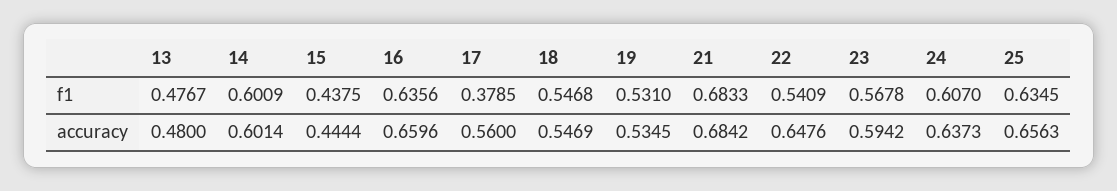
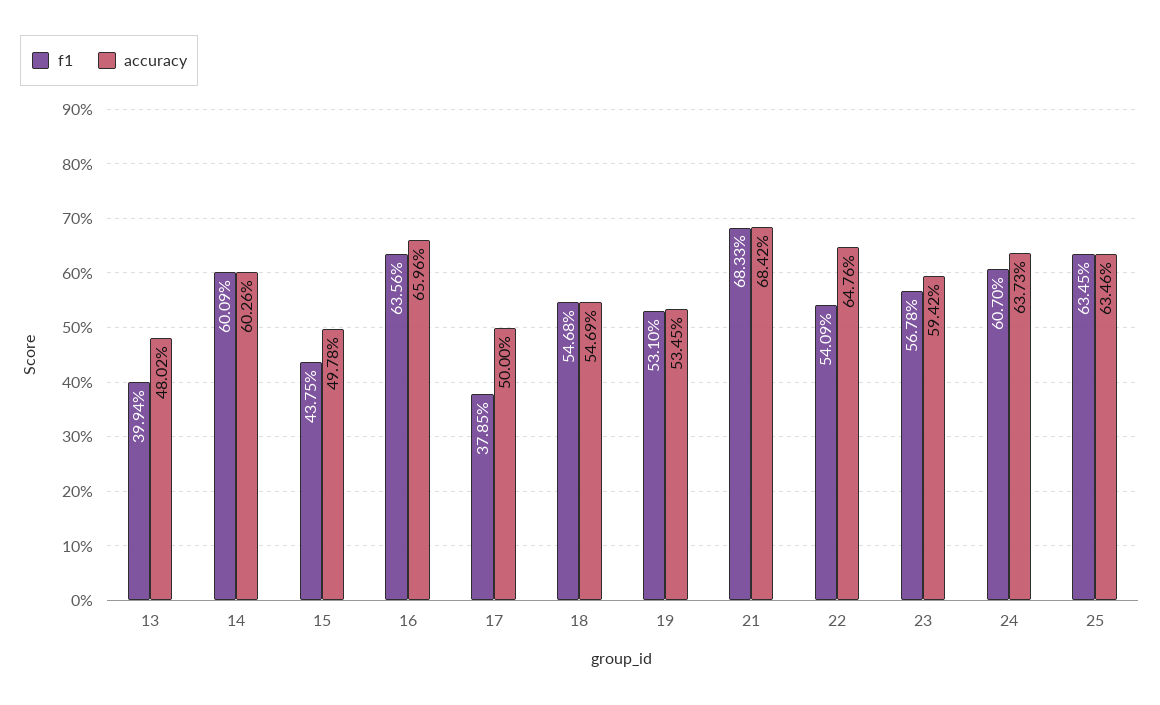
  {
    "f1": {
-     "13": 0.4767,
+     "13": 0.3994,
      "14": 0.6009,
      "15": 0.4375,
      "16": 0.6356,
      "17": 0.3785,
      "18": 0.5468,
      "19": 0.531,
      "21": 0.6833,
      "22": 0.5409,
      "23": 0.5678,
      "24": 0.607,
      "25": 0.6345
    },
    "accuracy": {
-     "13": 0.48,
+     "13": 0.4802,
-     "14": 0.6014,
+     "14": 0.6026,
-     "15": 0.4444,
+     "15": 0.4978,
      "16": 0.6596,
-     "17": 0.56,
+     "17": 0.5,
      "18": 0.5469,
      "19": 0.5345,
      "21": 0.6842,
      "22": 0.6476,
      "23": 0.5942,
      "24": 0.6373,
-     "25": 0.6563
+     "25": 0.6346
    }
  }

